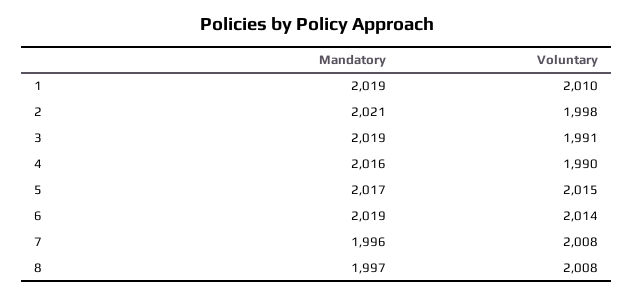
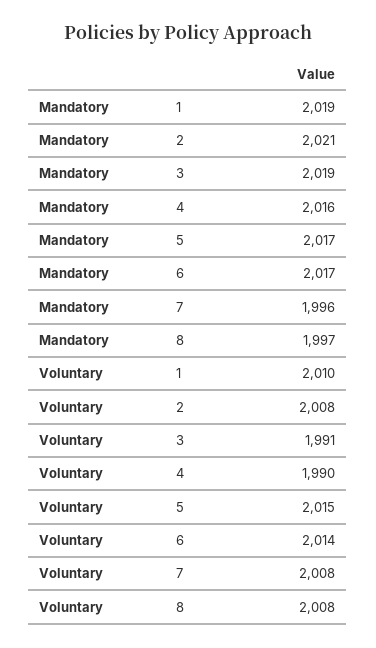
  {
    "Mandatory": {
      "1": 2019,
      "2": 2021,
      "3": 2019,
      "4": 2016,
      "5": 2017,
-     "6": 2019,
+     "6": 2017,
      "7": 1996,
      "8": 1997
    },
    "Voluntary": {
      "1": 2010,
-     "2": 1998,
+     "2": 2008,
      "3": 1991,
      "4": 1990,
      "5": 2015,
      "6": 2014,
      "7": 2008,
      "8": 2008
    }
  }

